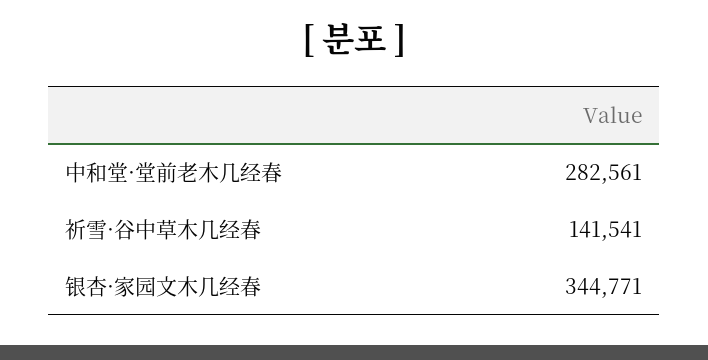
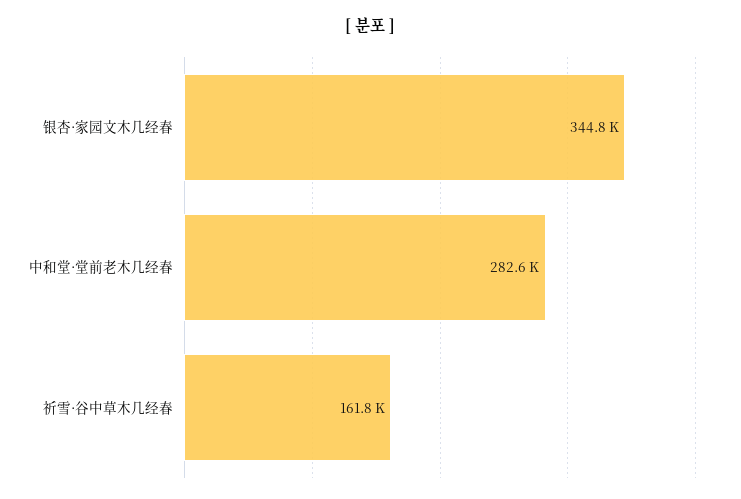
  {
    "中和堂·堂前老木几经春": 282561,
-   "祈雪·谷中草木几经春": 141541,
+   "祈雪·谷中草木几经春": 161800,
    "银杏·家园文木几经春": 344771
  }

